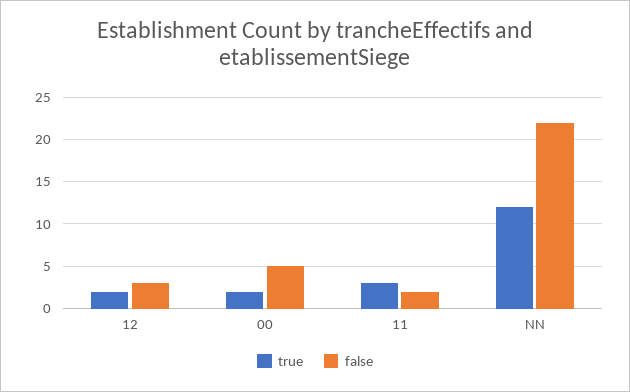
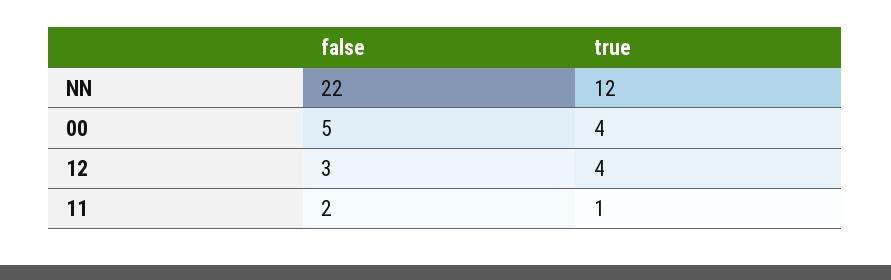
  {
    "true": {
-     "12": 2,
+     "12": 4,
-     "00": 2,
+     "00": 4,
-     "11": 3,
+     "11": 1,
      "NN": 12
    },
    "false": {
      "12": 3,
      "00": 5,
      "11": 2,
      "NN": 22
    }
  }

